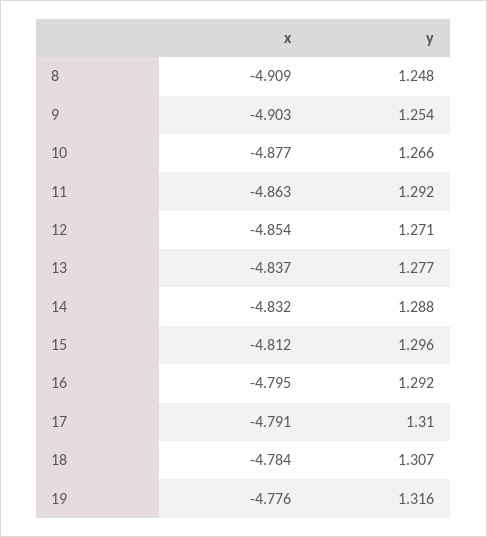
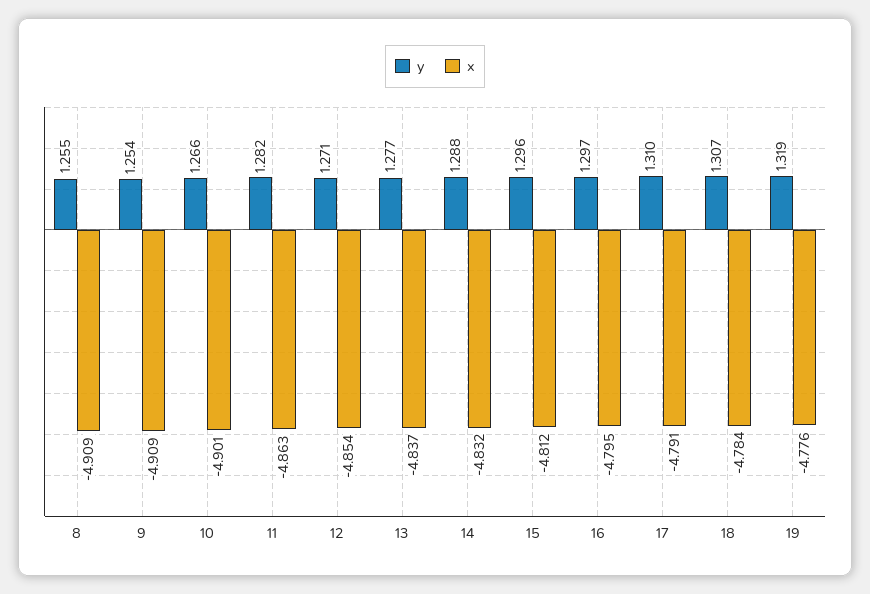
  {
    "x": {
      "8": -4.909,
-     "9": -4.903,
+     "9": -4.909,
-     "10": -4.877,
+     "10": -4.901,
      "11": -4.863,
      "12": -4.854,
      "13": -4.837,
      "14": -4.832,
      "15": -4.812,
      "16": -4.795,
      "17": -4.791,
      "18": -4.784,
      "19": -4.776
    },
    "y": {
-     "8": 1.248,
+     "8": 1.255,
      "9": 1.254,
      "10": 1.266,
-     "11": 1.292,
+     "11": 1.282,
      "12": 1.271,
      "13": 1.277,
      "14": 1.288,
      "15": 1.296,
-     "16": 1.292,
+     "16": 1.297,
      "17": 1.31,
      "18": 1.307,
-     "19": 1.316
+     "19": 1.319
    }
  }

